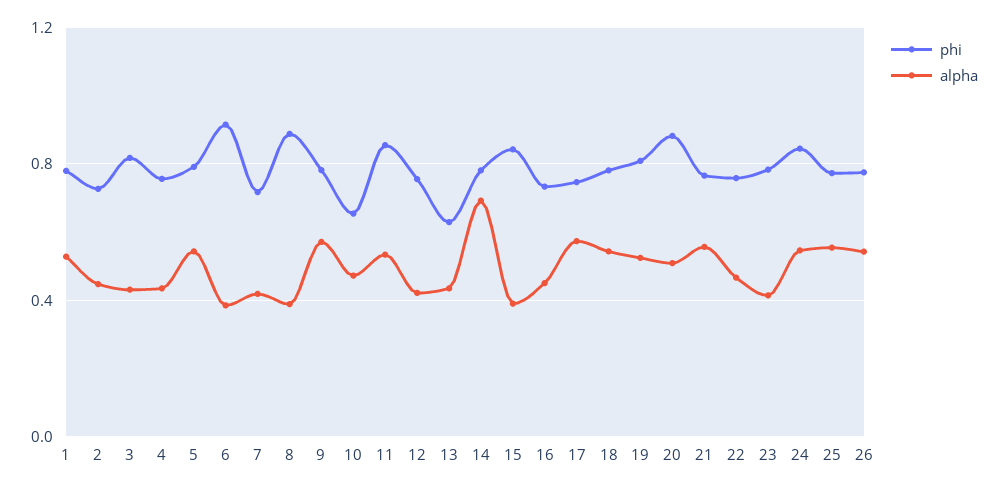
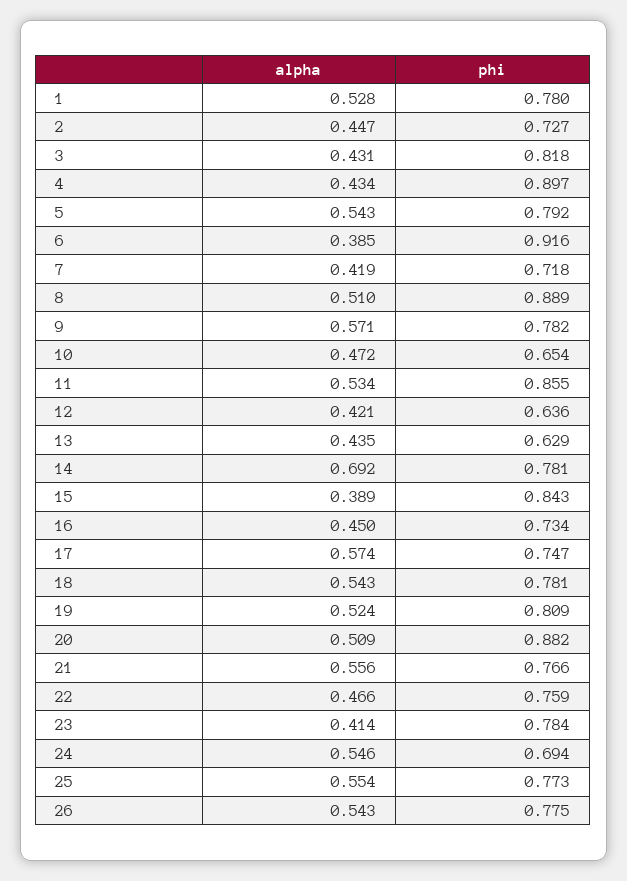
  {
    "phi": {
      "1": 0.78,
      "2": 0.727,
      "3": 0.818,
-     "4": 0.75,
+     "4": 0.897,
      "5": 0.792,
      "6": 0.916,
      "7": 0.718,
      "8": 0.889,
      "9": 0.782,
      "10": 0.654,
      "11": 0.855,
-     "12": 0.75,
+     "12": 0.636,
      "13": 0.629,
      "14": 0.781,
      "15": 0.843,
      "16": 0.734,
      "17": 0.747,
      "18": 0.781,
      "19": 0.809,
      "20": 0.882,
      "21": 0.766,
      "22": 0.759,
      "23": 0.784,
-     "24": 0.85,
+     "24": 0.694,
      "25": 0.773,
      "26": 0.775
    },
    "alpha": {
      "1": 0.528,
      "2": 0.447,
      "3": 0.431,
      "4": 0.434,
      "5": 0.543,
      "6": 0.385,
      "7": 0.419,
-     "8": 0.4,
+     "8": 0.51,
      "9": 0.571,
      "10": 0.472,
      "11": 0.534,
      "12": 0.421,
      "13": 0.435,
      "14": 0.692,
      "15": 0.389,
      "16": 0.45,
      "17": 0.574,
      "18": 0.543,
      "19": 0.524,
      "20": 0.509,
      "21": 0.556,
      "22": 0.466,
      "23": 0.414,
      "24": 0.546,
      "25": 0.554,
      "26": 0.543
    }
  }

